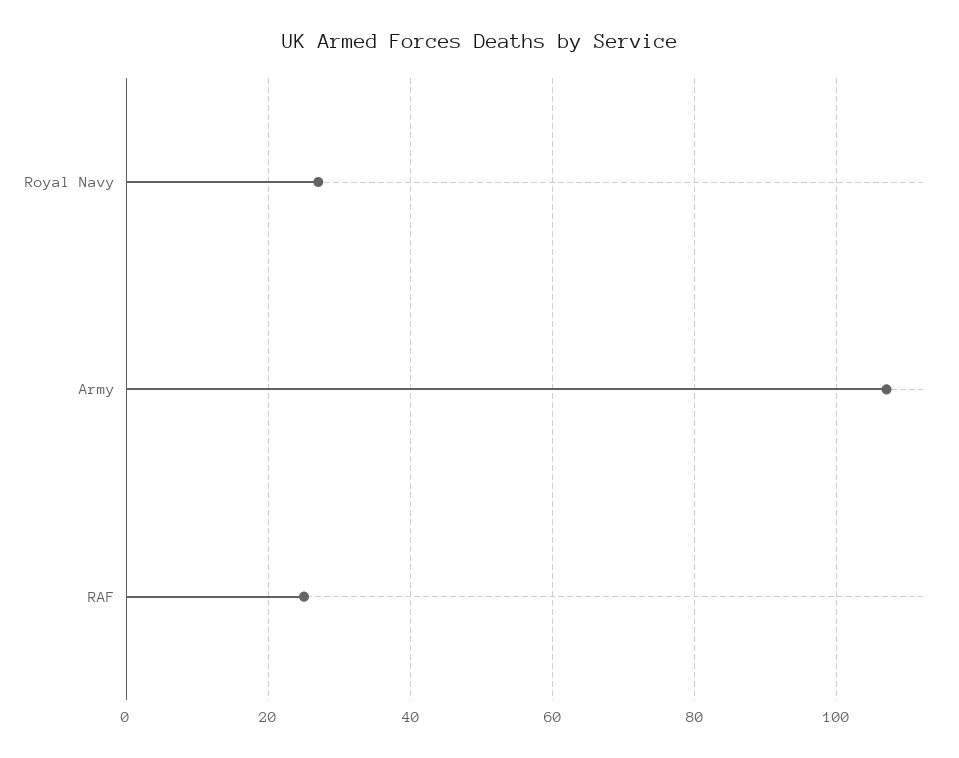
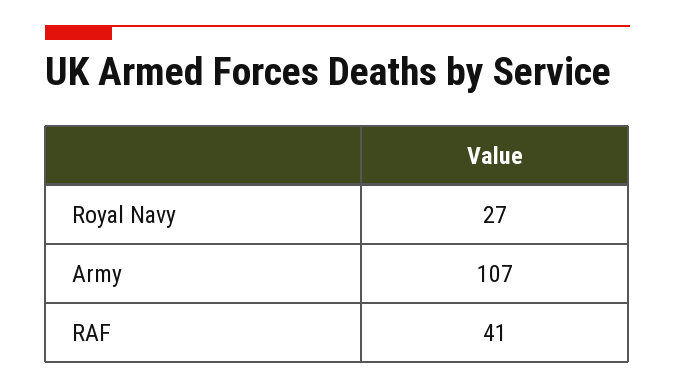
  {
    "Royal Navy": 27,
    "Army": 107,
-   "RAF": 25
+   "RAF": 41
  }

